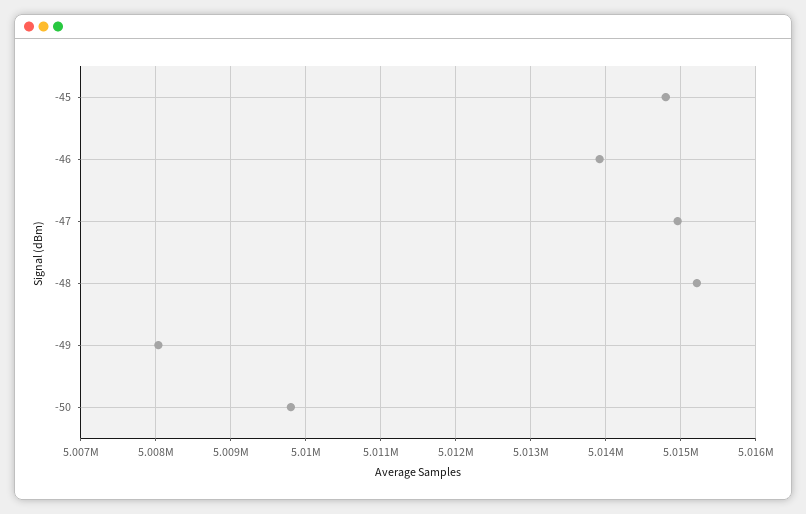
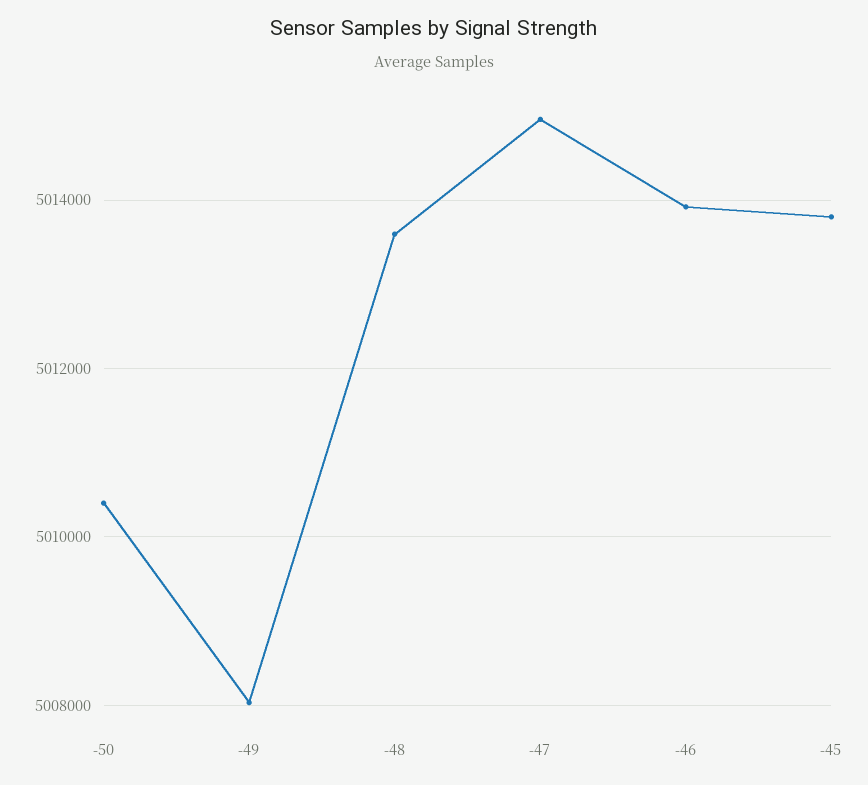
  {
-   "-45": 5014800,
+   "-45": 5013800,
    "-46": 5013900,
    "-47": 5015000,
-   "-48": 5015200,
+   "-48": 5013600,
    "-49": 5008000,
-   "-50": 5009800
+   "-50": 5010400
  }

